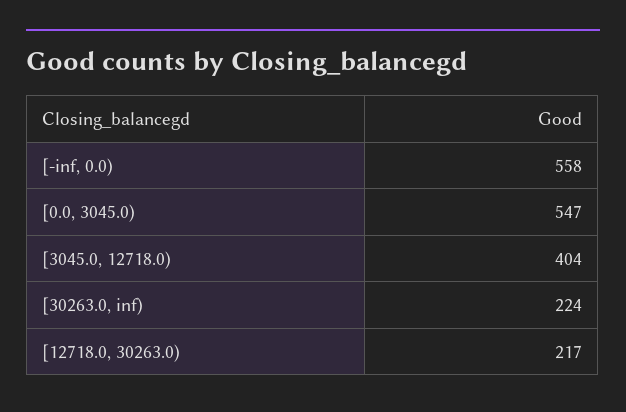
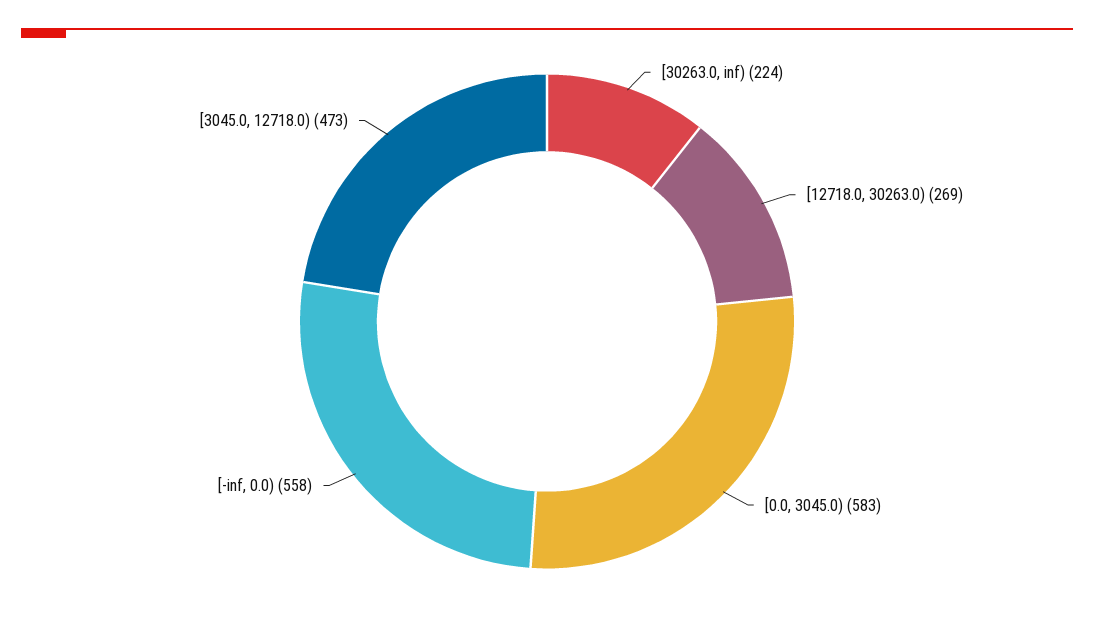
  {
    "[-inf, 0.0)": 558,
-   "[0.0, 3045.0)": 547,
+   "[0.0, 3045.0)": 583,
-   "[3045.0, 12718.0)": 404,
+   "[3045.0, 12718.0)": 473,
    "[30263.0, inf)": 224,
-   "[12718.0, 30263.0)": 217
+   "[12718.0, 30263.0)": 269
  }

